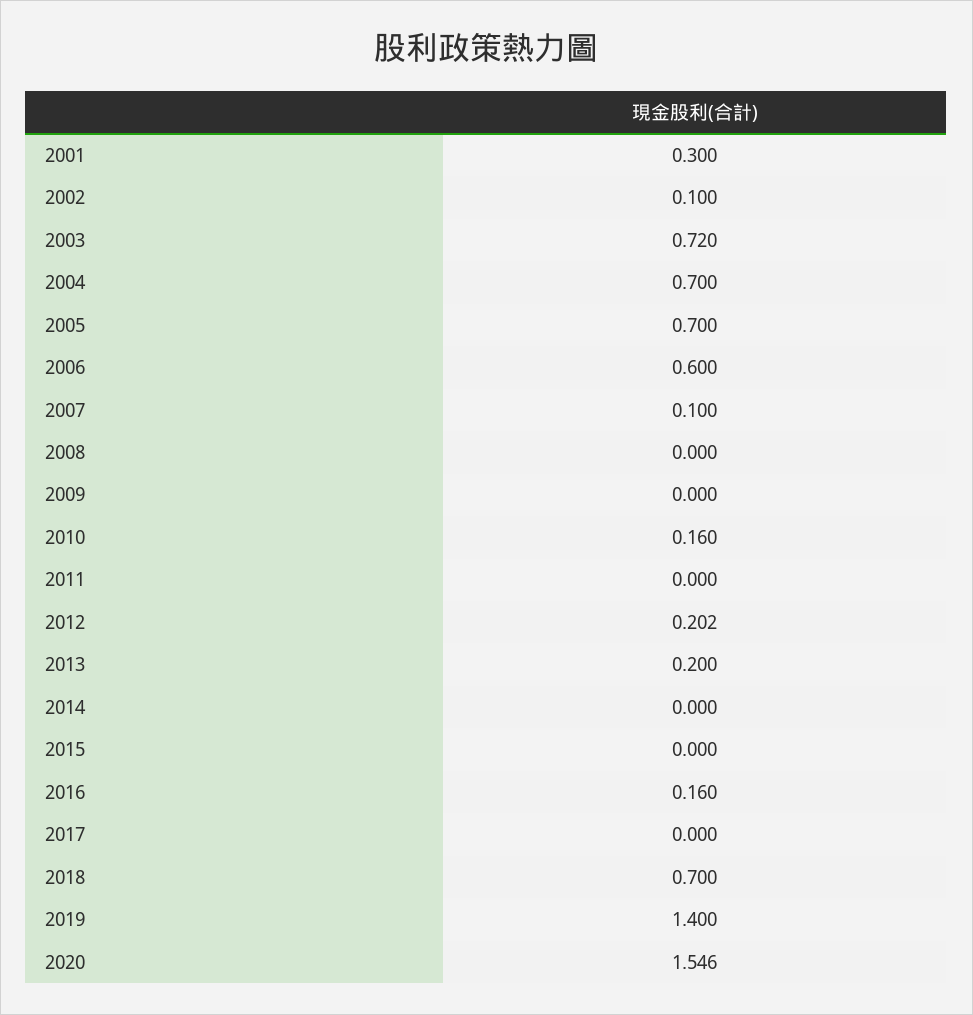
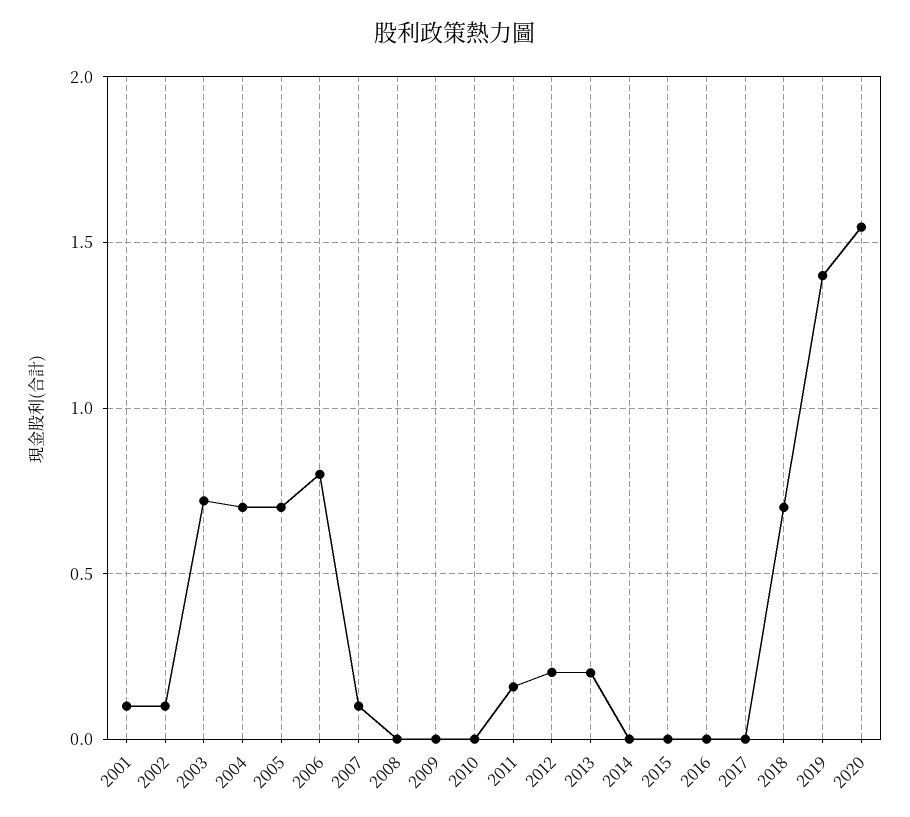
  {
-   "2001": 0.3,
+   "2001": 0.1,
    "2002": 0.1,
    "2003": 0.72,
    "2004": 0.7,
    "2005": 0.7,
-   "2006": 0.6,
+   "2006": 0.8,
    "2007": 0.1,
    "2008": 0,
    "2009": 0,
-   "2010": 0.16,
+   "2010": 0,
-   "2011": 0,
+   "2011": 0.15,
    "2012": 0.202,
    "2013": 0.2,
    "2014": 0,
    "2015": 0,
-   "2016": 0.16,
+   "2016": 0,
    "2017": 0,
    "2018": 0.7,
    "2019": 1.4,
    "2020": 1.546
  }

